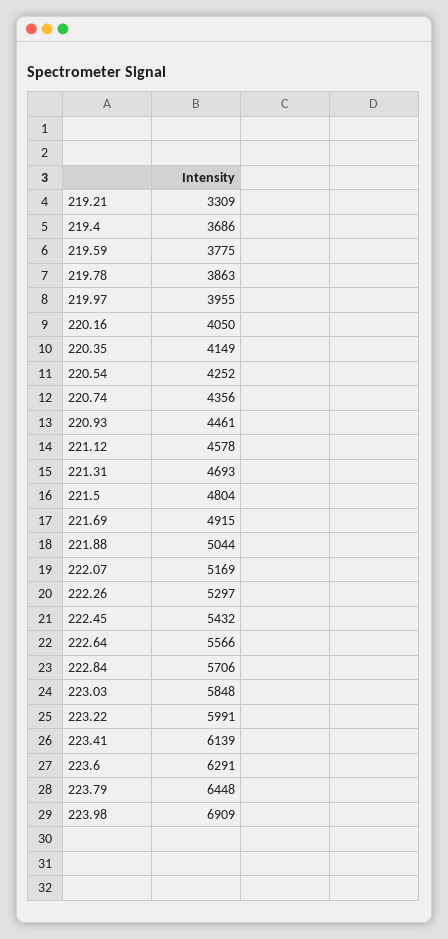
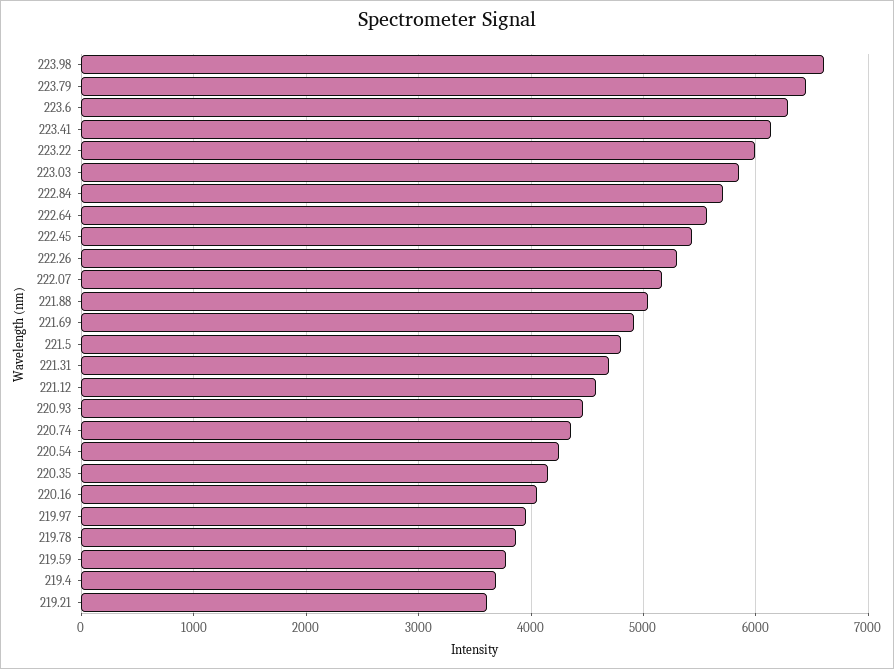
  {
-   "219.21": 3309,
+   "219.21": 3600,
    "219.4": 3686,
    "219.59": 3775,
    "219.78": 3863,
    "219.97": 3955,
    "220.16": 4050,
    "220.35": 4149,
    "220.54": 4252,
    "220.74": 4356,
    "220.93": 4461,
    "221.12": 4578,
    "221.31": 4693,
    "221.5": 4804,
    "221.69": 4915,
    "221.88": 5044,
    "222.07": 5169,
    "222.26": 5297,
    "222.45": 5432,
    "222.64": 5566,
    "222.84": 5706,
    "223.03": 5848,
    "223.22": 5991,
    "223.41": 6139,
    "223.6": 6291,
    "223.79": 6448,
-   "223.98": 6909
+   "223.98": 6600
  }

